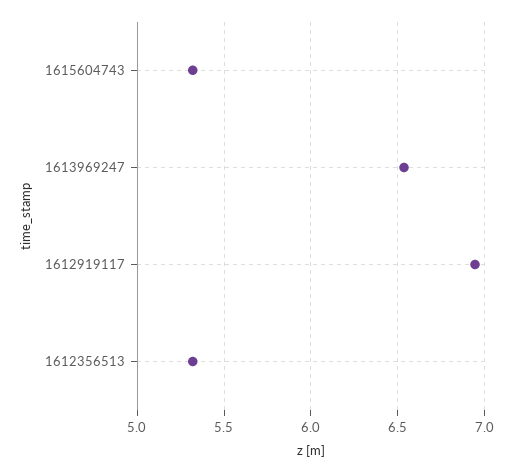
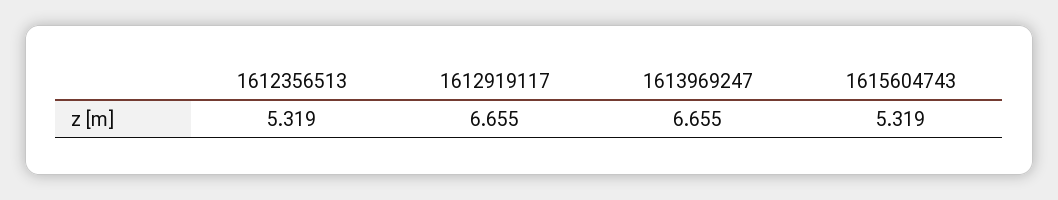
  {
    "1615604743": 5.319,
-   "1613969247": 6.55,
+   "1613969247": 6.655,
-   "1612919117": 6.95,
+   "1612919117": 6.655,
    "1612356513": 5.319
  }

